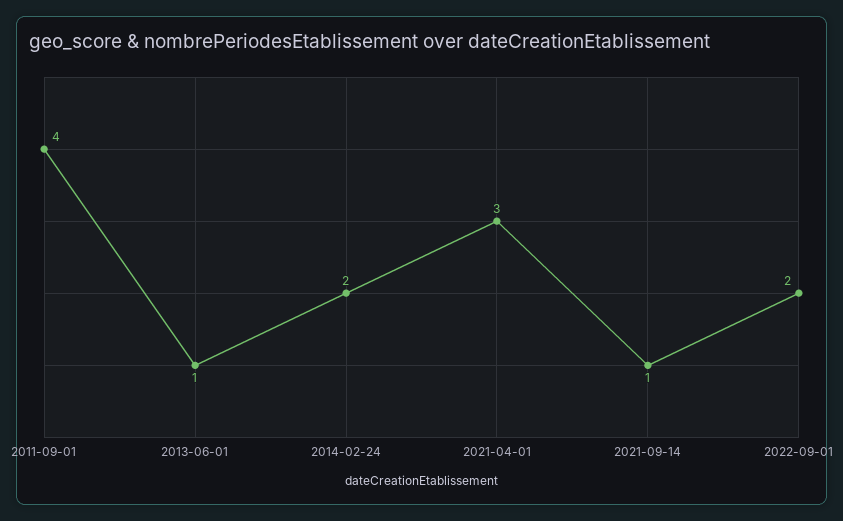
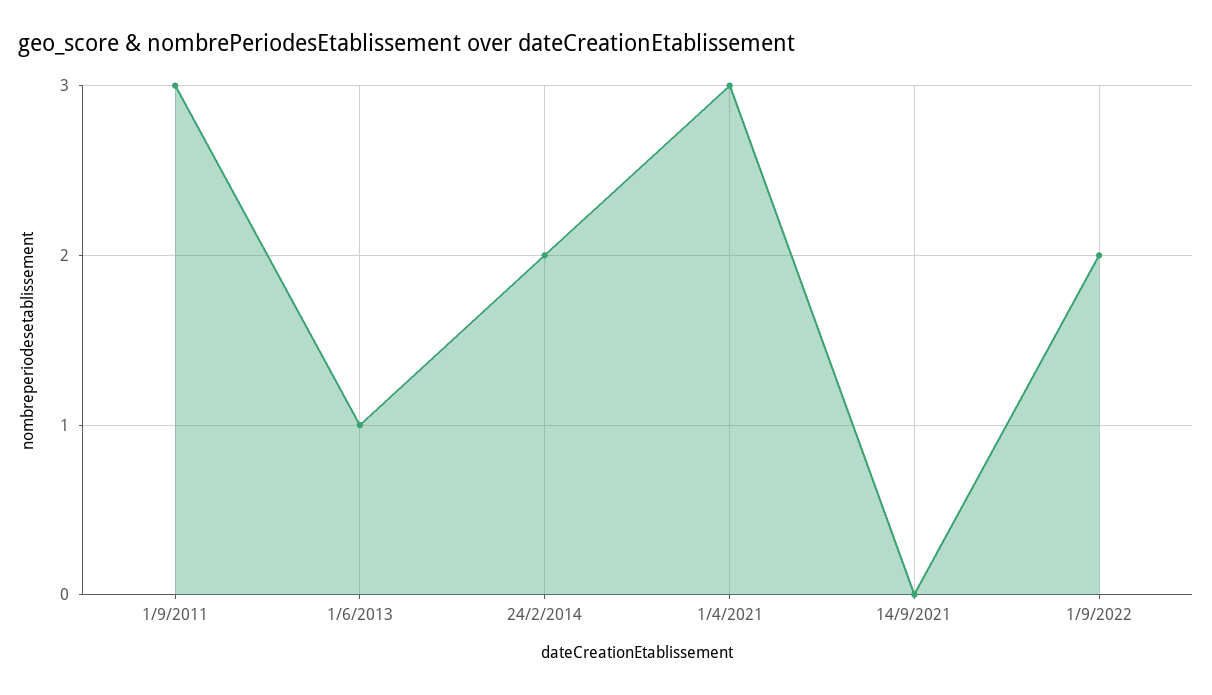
  {
-   "2011-09-01": 4,
+   "2011-09-01": 3,
    "2013-06-01": 1,
    "2014-02-24": 2,
    "2021-04-01": 3,
-   "2021-09-14": 1,
+   "2021-09-14": 0,
    "2022-09-01": 2
  }

